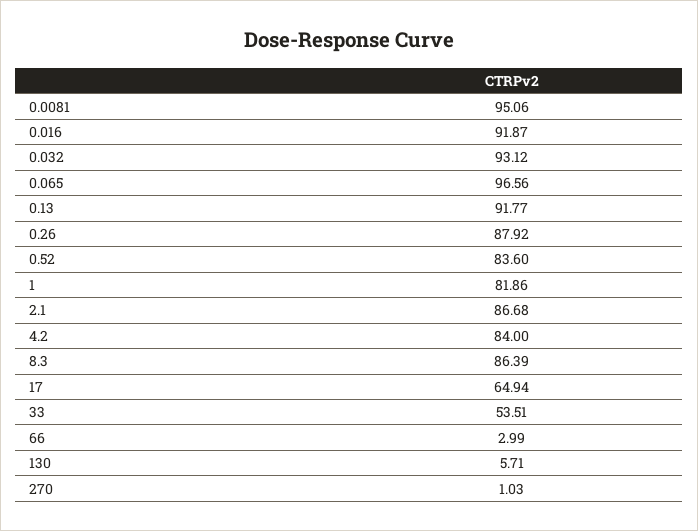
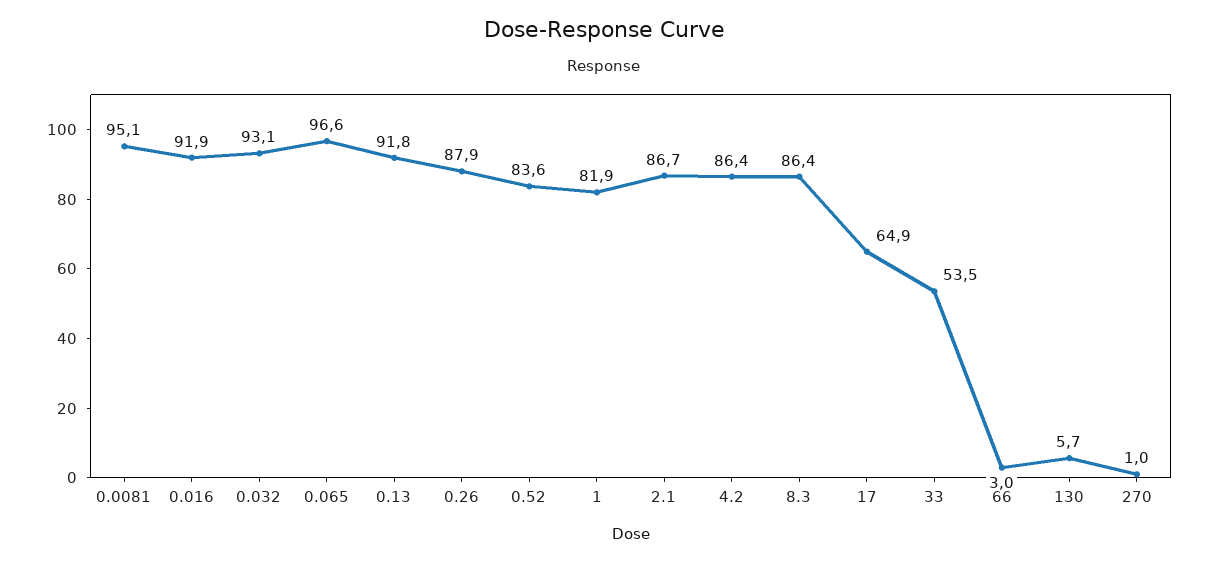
  {
    "0.0081": 95.06,
    "0.016": 91.87,
    "0.032": 93.12,
    "0.065": 96.56,
    "0.13": 91.77,
    "0.26": 87.92,
    "0.52": 83.6,
    "1": 81.86,
    "2.1": 86.68,
-   "4.2": 84,
+   "4.2": 86.4,
    "8.3": 86.39,
    "17": 64.94,
    "33": 53.51,
    "66": 2.99,
    "130": 5.71,
    "270": 1.03
  }

